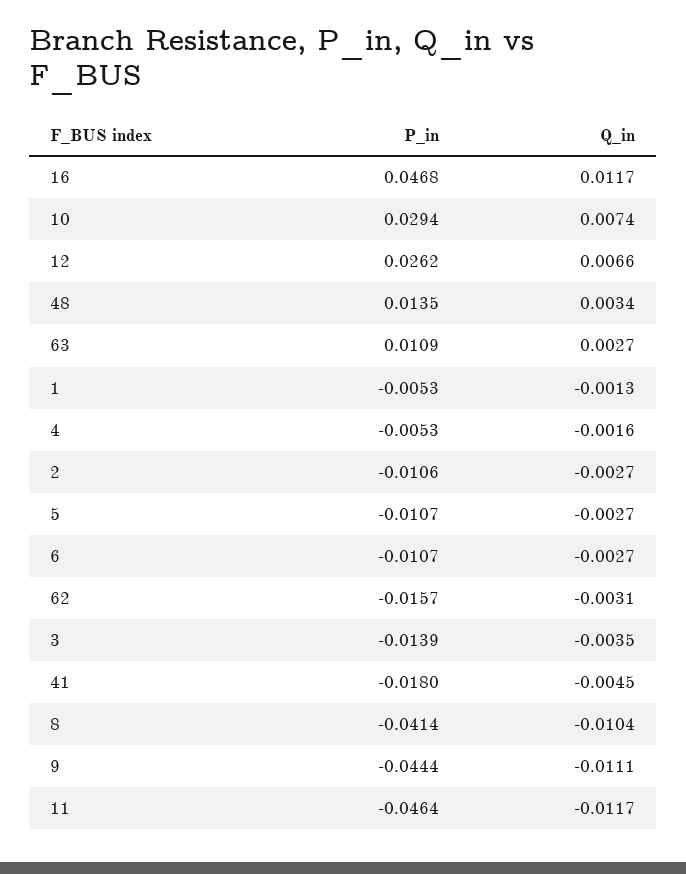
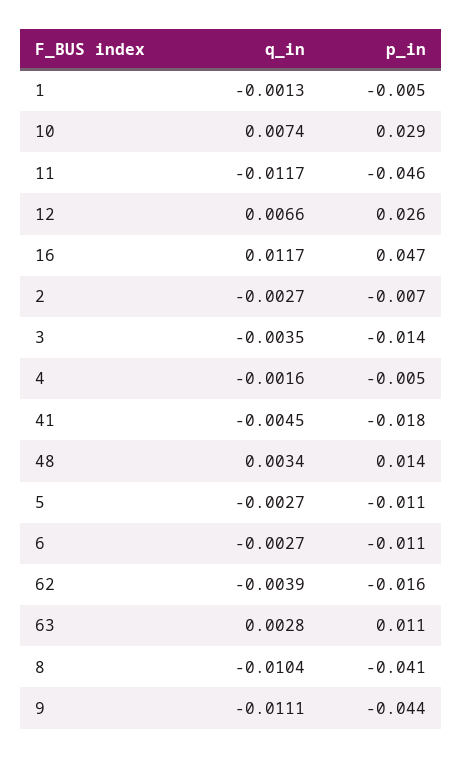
  {
    "P_in": {
      "16": 0.0468,
      "10": 0.0294,
      "12": 0.0262,
      "48": 0.0135,
      "63": 0.0109,
      "1": -0.0053,
      "4": -0.0053,
-     "2": -0.0106,
+     "2": -0.007,
      "5": -0.0107,
      "6": -0.0107,
      "62": -0.0157,
      "3": -0.0139,
      "41": -0.018,
      "8": -0.0414,
      "9": -0.0444,
      "11": -0.0464
    },
    "Q_in": {
      "16": 0.0117,
      "10": 0.0074,
      "12": 0.0066,
      "48": 0.0034,
-     "63": 0.0027,
+     "63": 0.0028,
      "1": -0.0013,
      "4": -0.0016,
      "2": -0.0027,
      "5": -0.0027,
      "6": -0.0027,
-     "62": -0.0031,
+     "62": -0.0039,
      "3": -0.0035,
      "41": -0.0045,
      "8": -0.0104,
      "9": -0.0111,
      "11": -0.0117
    }
  }

